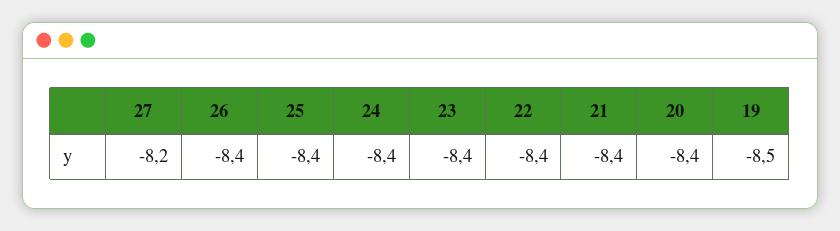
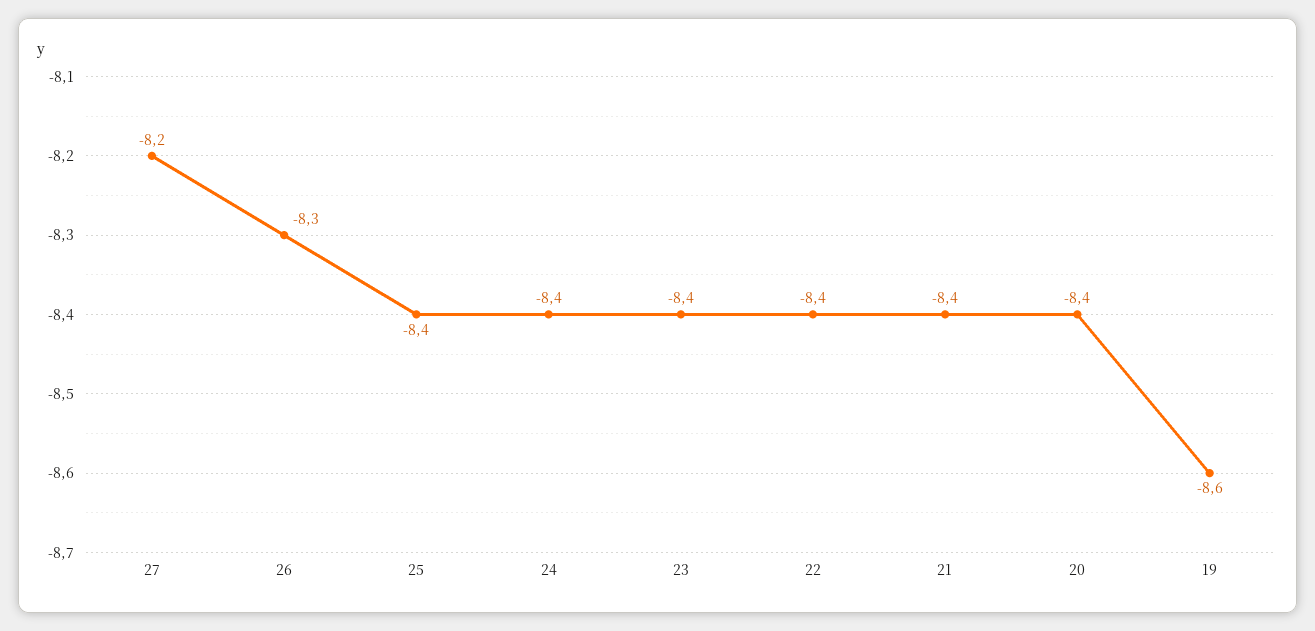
  {
    "27": -8.2,
-   "26": -8.4,
+   "26": -8.3,
    "25": -8.4,
    "24": -8.4,
    "23": -8.4,
    "22": -8.4,
    "21": -8.4,
    "20": -8.4,
-   "19": -8.5
+   "19": -8.6
  }

